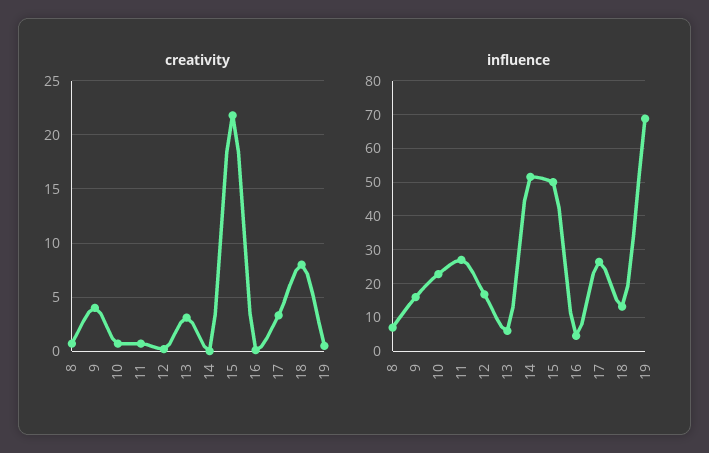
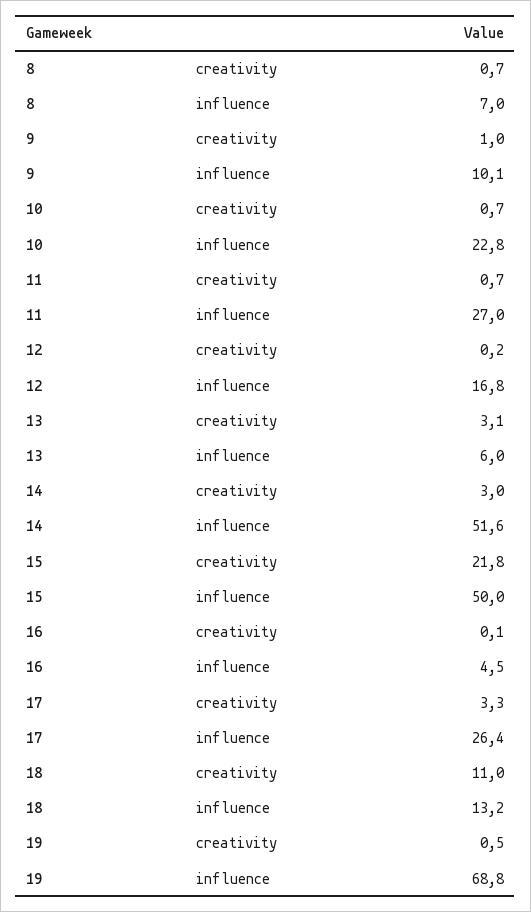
  {
    "creativity": {
      "8": 0.7,
-     "9": 4,
+     "9": 1,
      "10": 0.7,
      "11": 0.7,
      "12": 0.2,
      "13": 3.1,
-     "14": 0,
+     "14": 3,
      "15": 21.8,
      "16": 0.1,
      "17": 3.3,
-     "18": 8,
+     "18": 11,
      "19": 0.5
    },
    "influence": {
      "8": 7,
-     "9": 16,
+     "9": 10.1,
      "10": 22.8,
      "11": 27,
      "12": 16.8,
      "13": 6,
      "14": 51.6,
      "15": 50,
      "16": 4.5,
      "17": 26.4,
      "18": 13.2,
      "19": 68.8
    }
  }

